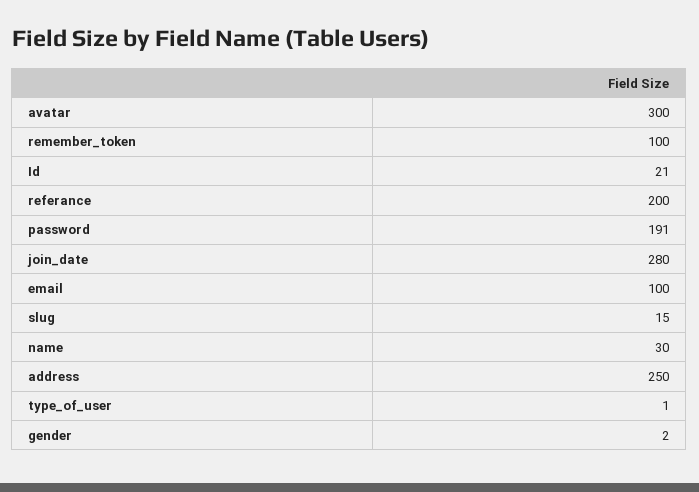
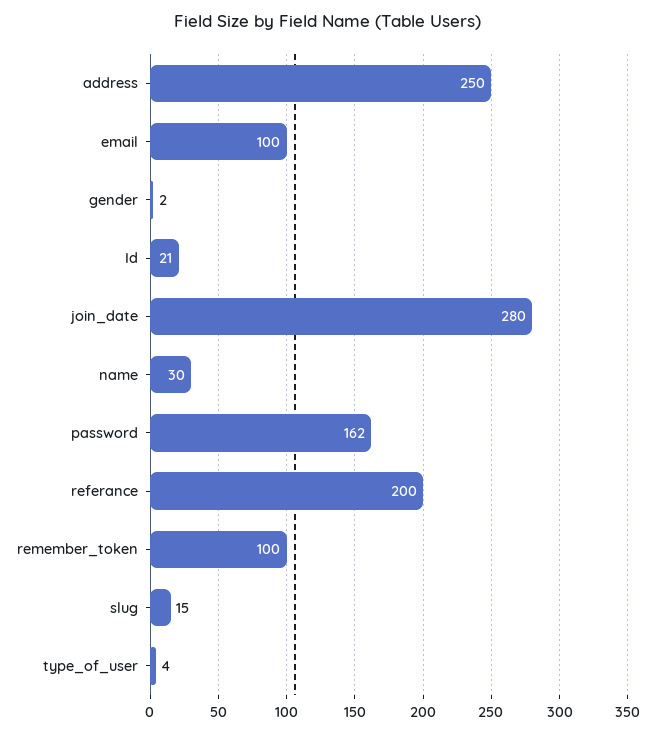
  {
-   "avatar": 300,
    "remember_token": 100,
    "Id": 21,
    "referance": 200,
-   "password": 191,
+   "password": 162,
    "join_date": 280,
    "email": 100,
    "slug": 15,
    "name": 30,
    "address": 250,
-   "type_of_user": 1,
+   "type_of_user": 4,
    "gender": 2
  }

